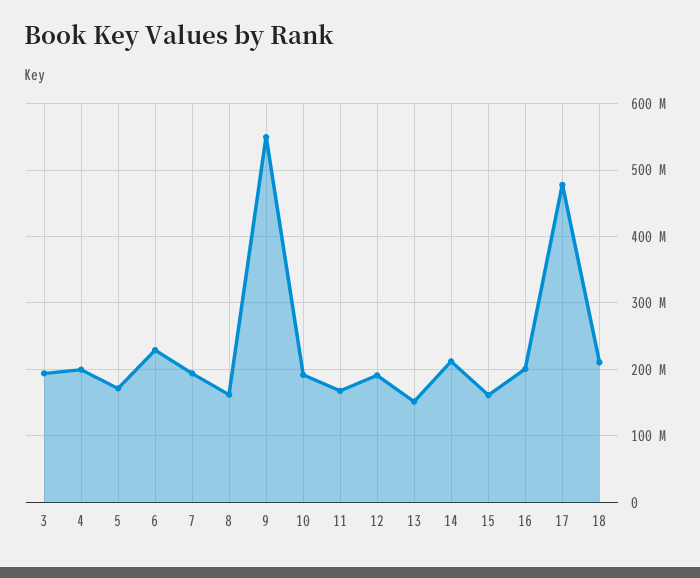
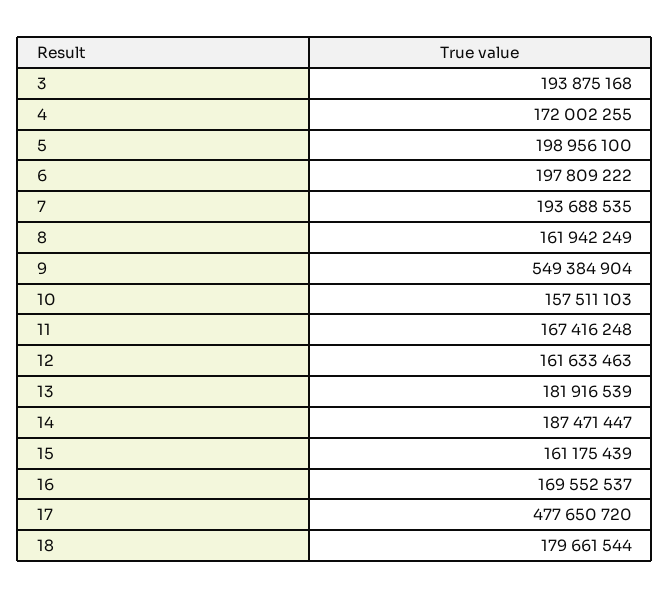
  {
    "3": 193875168,
-   "4": 200000000,
+   "4": 172002255,
-   "5": 170000000,
+   "5": 198956100,
-   "6": 230000000,
+   "6": 197809222,
    "7": 193688535,
    "8": 161942249,
    "9": 549384904,
-   "10": 190000000,
+   "10": 157511103,
    "11": 167416248,
-   "12": 190000000,
+   "12": 161633463,
-   "13": 150000000,
+   "13": 181916539,
-   "14": 210000000,
+   "14": 187471447,
    "15": 161175439,
-   "16": 200000000,
+   "16": 169552537,
    "17": 477650720,
-   "18": 210000000
+   "18": 179661544
  }

